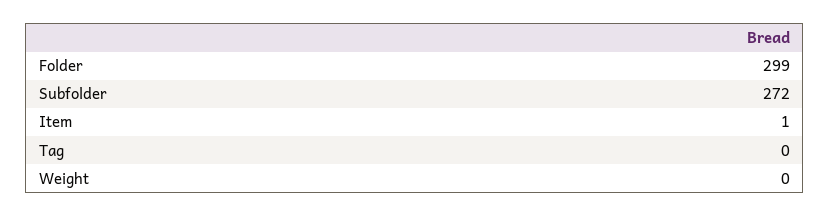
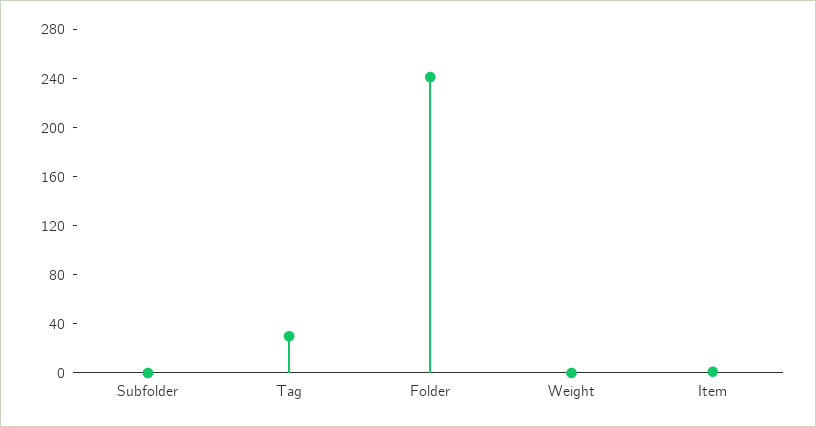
  {
-   "Folder": 299,
+   "Folder": 240,
-   "Subfolder": 272,
+   "Subfolder": 0,
    "Item": 1,
-   "Tag": 0,
+   "Tag": 30,
    "Weight": 0
  }

